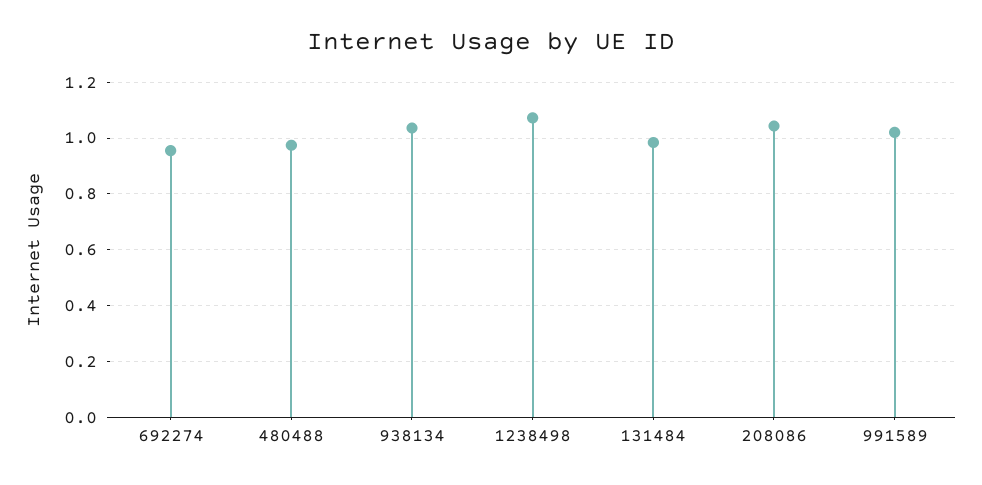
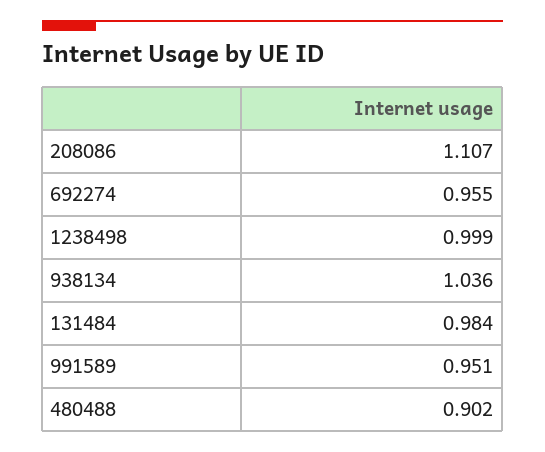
  {
    "692274": 0.955,
-   "480488": 0.975,
+   "480488": 0.902,
    "938134": 1.036,
-   "1238498": 1.075,
+   "1238498": 0.999,
    "131484": 0.984,
-   "208086": 1.05,
+   "208086": 1.107,
-   "991589": 1.025
+   "991589": 0.951
  }

